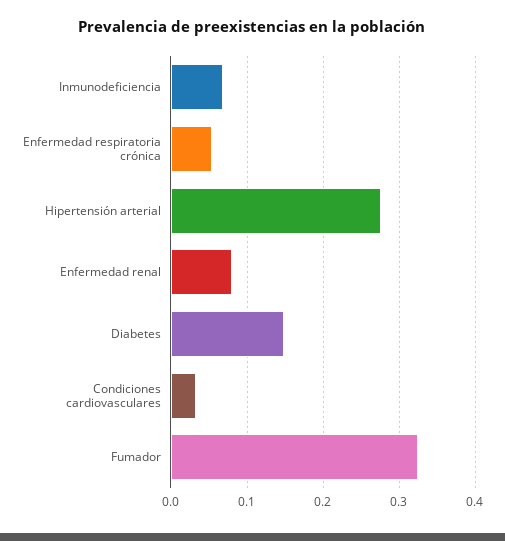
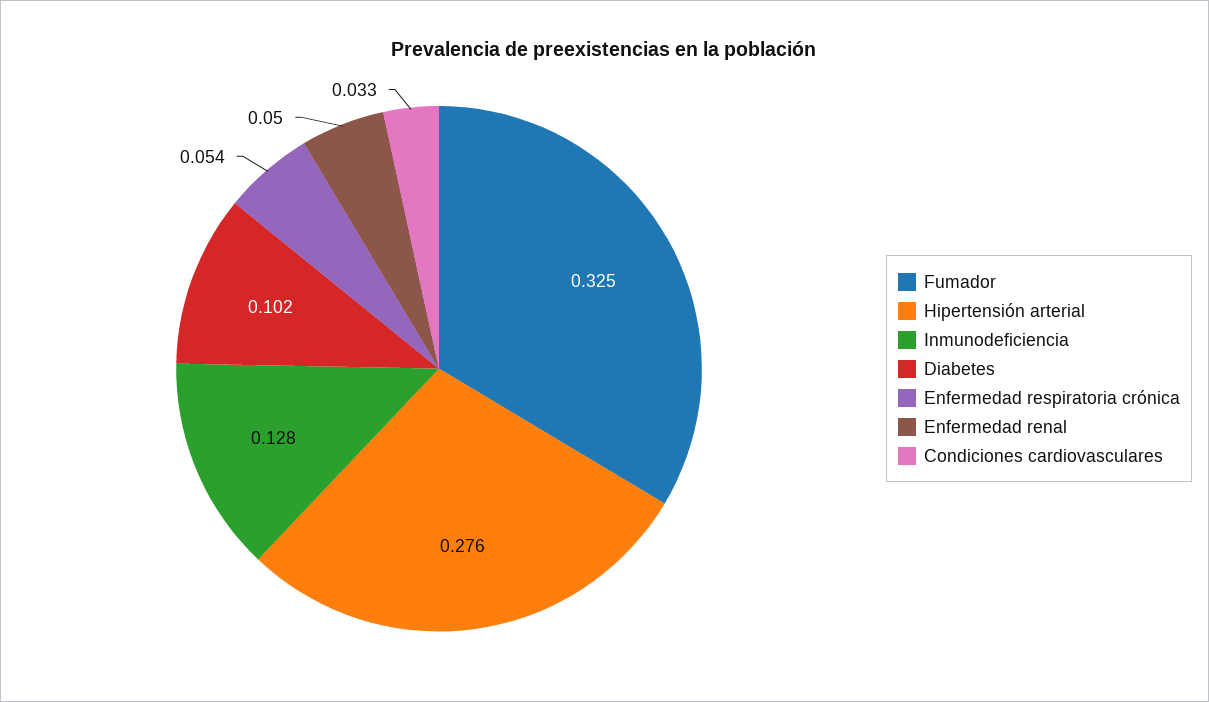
  {
-   "Inmunodeficiencia": 0.07,
+   "Inmunodeficiencia": 0.128,
    "Enfermedad respiratoria crónica": 0.054,
    "Hipertensión arterial": 0.276,
-   "Enfermedad renal": 0.08,
+   "Enfermedad renal": 0.05,
-   "Diabetes": 0.15,
+   "Diabetes": 0.102,
    "Condiciones cardiovasculares": 0.033,
    "Fumador": 0.325
  }

